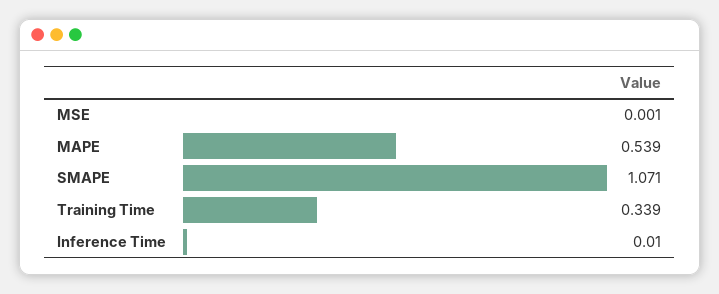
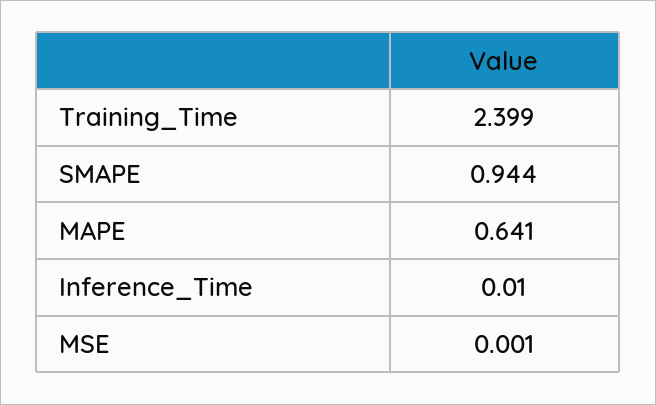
  {
    "MSE": 0.001,
-   "MAPE": 0.539,
+   "MAPE": 0.641,
-   "SMAPE": 1.071,
+   "SMAPE": 0.944,
-   "Training Time": 0.339,
+   "Training Time": 2.399,
    "Inference Time": 0.01
  }

